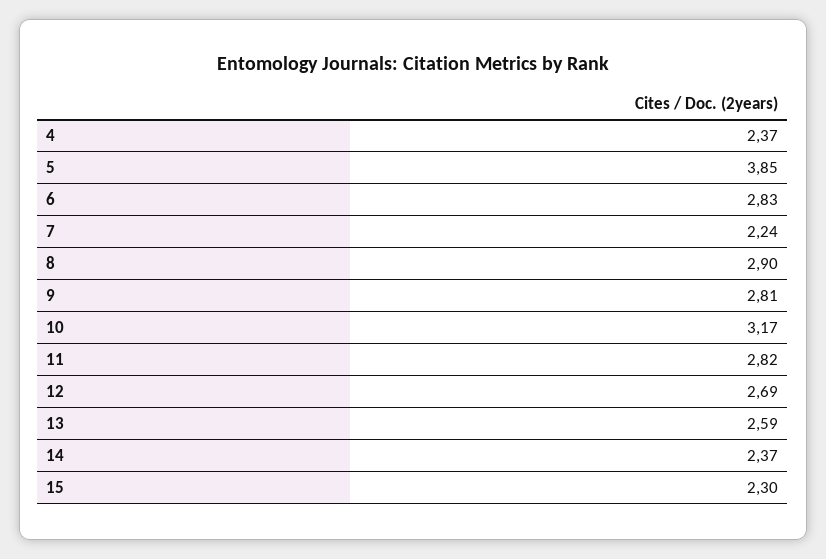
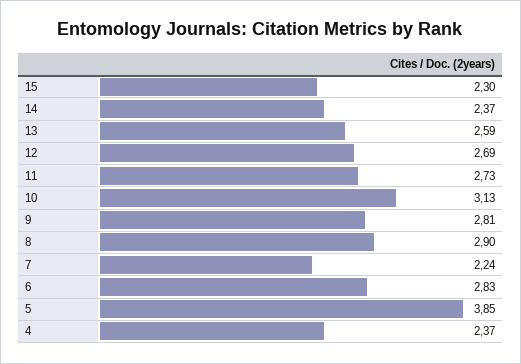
  {
    "4": 2.37,
    "5": 3.85,
    "6": 2.83,
    "7": 2.24,
    "8": 2.9,
    "9": 2.81,
-   "10": 3.17,
+   "10": 3.13,
-   "11": 2.82,
+   "11": 2.73,
    "12": 2.69,
    "13": 2.59,
    "14": 2.37,
    "15": 2.3
  }

